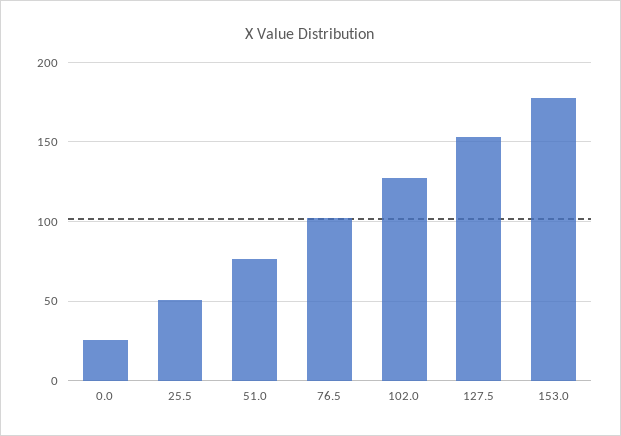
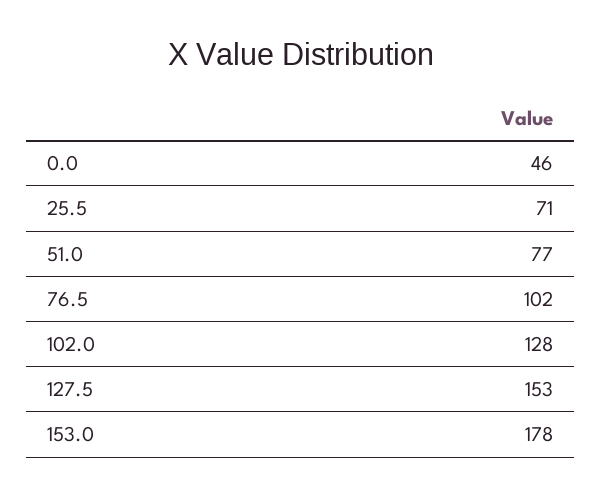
  {
-   "0.0": 25,
+   "0.0": 46,
-   "25.5": 50,
+   "25.5": 71,
    "51.0": 77,
    "76.5": 102,
    "102.0": 128,
    "127.5": 153,
    "153.0": 178
  }

